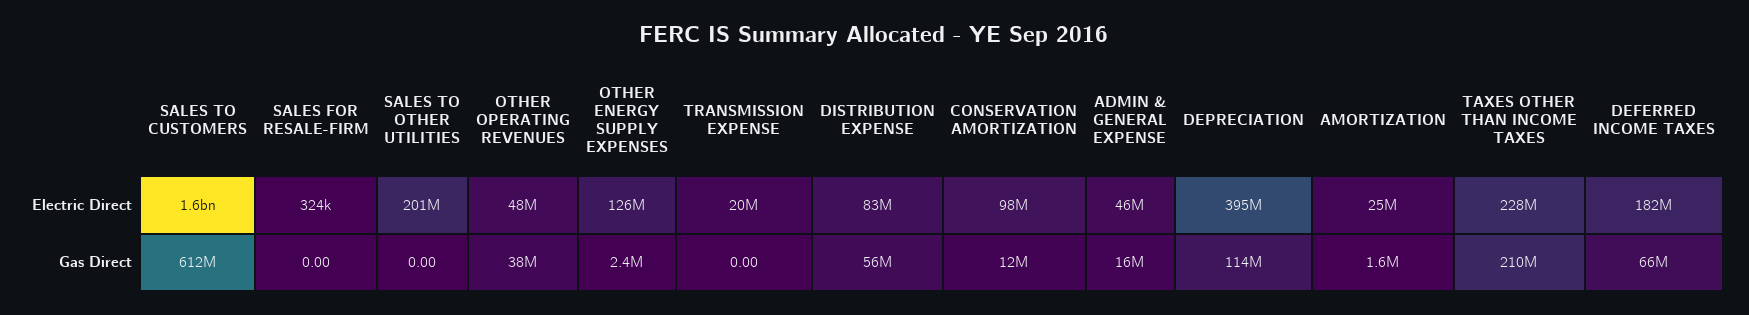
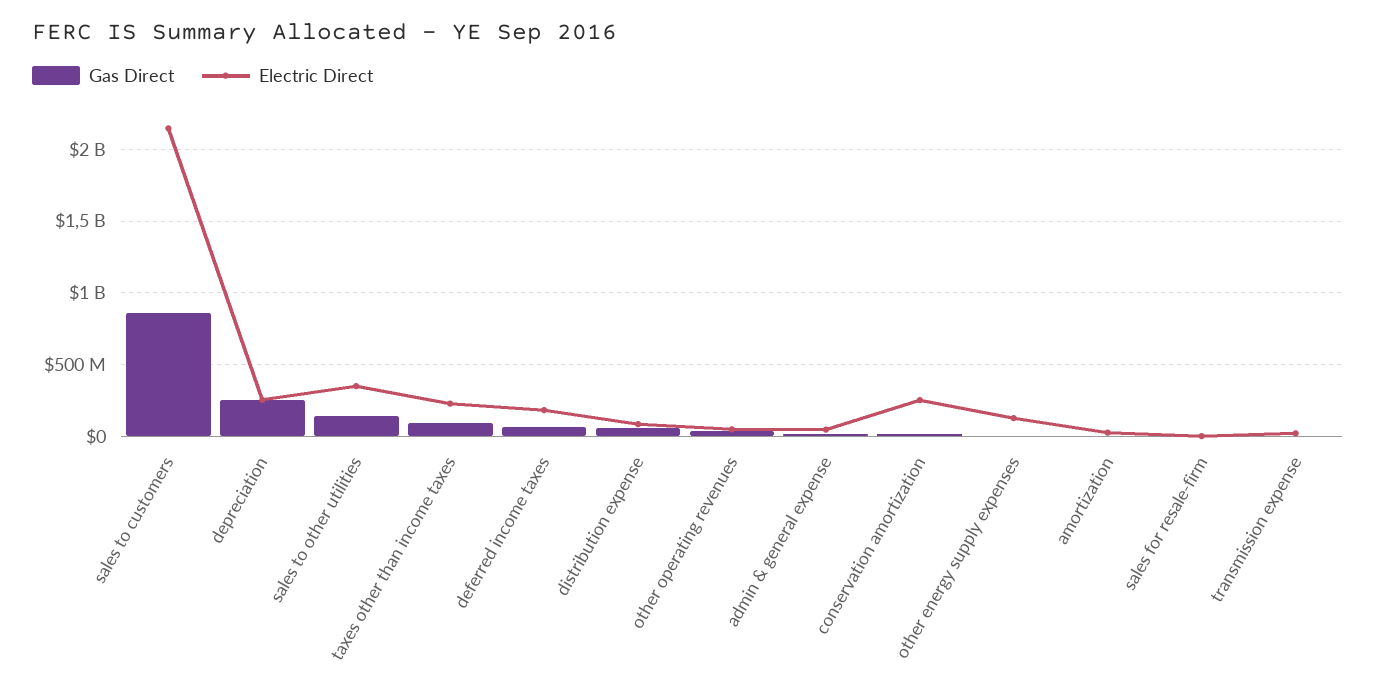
  {
    "Electric Direct": {
-     "SALES TO CUSTOMERS": 1600000000,
+     "SALES TO CUSTOMERS": 2150000000,
      "SALES FOR RESALE-FIRM": 324000,
-     "SALES TO OTHER UTILITIES": 201000000,
+     "SALES TO OTHER UTILITIES": 350000000,
      "OTHER OPERATING REVENUES": 48000000,
      "OTHER ENERGY SUPPLY EXPENSES": 126000000,
      "TRANSMISSION EXPENSE": 20000000,
      "DISTRIBUTION EXPENSE": 83000000,
-     "CONSERVATION AMORTIZATION": 98000000,
+     "CONSERVATION AMORTIZATION": 250000000,
      "ADMIN & GENERAL EXPENSE": 46000000,
-     "DEPRECIATION": 395000000,
+     "DEPRECIATION": 250000000,
      "AMORTIZATION": 25000000,
      "TAXES OTHER THAN INCOME TAXES": 228000000,
      "DEFERRED INCOME TAXES": 182000000
    },
    "Gas Direct": {
-     "SALES TO CUSTOMERS": 612000000,
+     "SALES TO CUSTOMERS": 850000000,
      "SALES FOR RESALE-FIRM": 0,
-     "SALES TO OTHER UTILITIES": 0,
+     "SALES TO OTHER UTILITIES": 150000000,
      "OTHER OPERATING REVENUES": 38000000,
      "OTHER ENERGY SUPPLY EXPENSES": 2400000,
      "TRANSMISSION EXPENSE": 0,
      "DISTRIBUTION EXPENSE": 56000000,
      "CONSERVATION AMORTIZATION": 12000000,
      "ADMIN & GENERAL EXPENSE": 16000000,
-     "DEPRECIATION": 114000000,
+     "DEPRECIATION": 250000000,
      "AMORTIZATION": 1600000,
-     "TAXES OTHER THAN INCOME TAXES": 210000000,
+     "TAXES OTHER THAN INCOME TAXES": 100000000,
      "DEFERRED INCOME TAXES": 66000000
    }
  }

